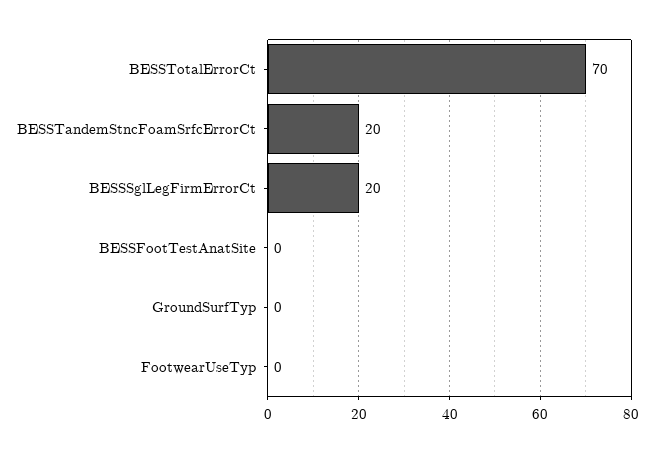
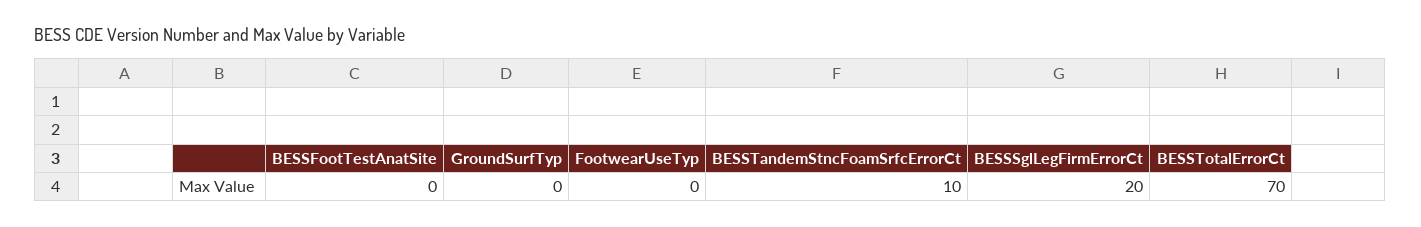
  {
    "BESSTotalErrorCt": 70,
-   "BESSTandemStncFoamSrfcErrorCt": 20,
+   "BESSTandemStncFoamSrfcErrorCt": 10,
    "BESSSglLegFirmErrorCt": 20,
    "BESSFootTestAnatSite": 0,
    "GroundSurfTyp": 0,
    "FootwearUseTyp": 0
  }

